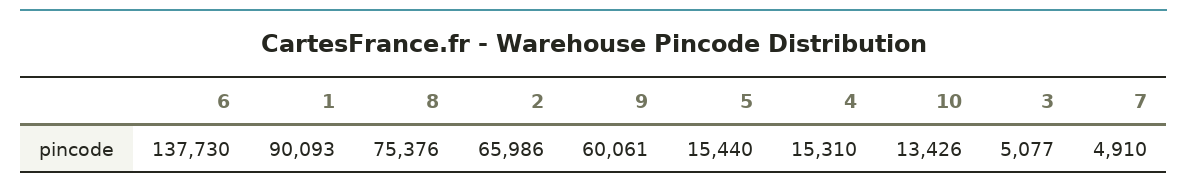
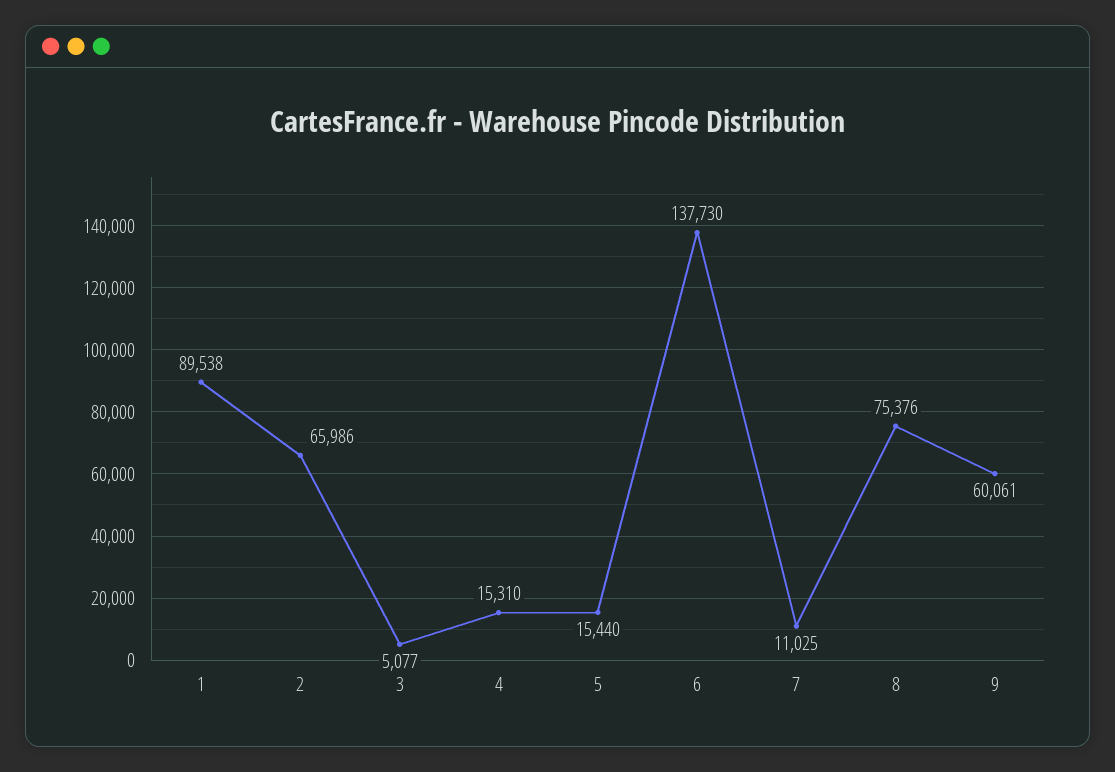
  {
    "6": 137730,
-   "1": 90093,
+   "1": 89538,
    "8": 75376,
    "2": 65986,
    "9": 60061,
    "5": 15440,
    "4": 15310,
-   "10": 13426,
    "3": 5077,
-   "7": 4910
+   "7": 11025
  }

